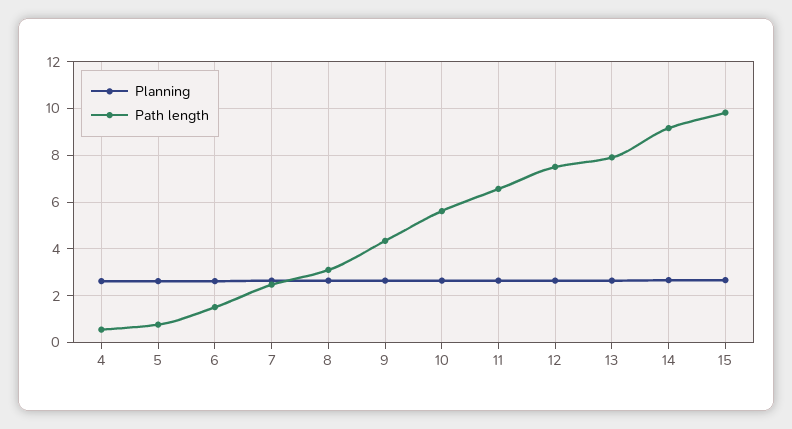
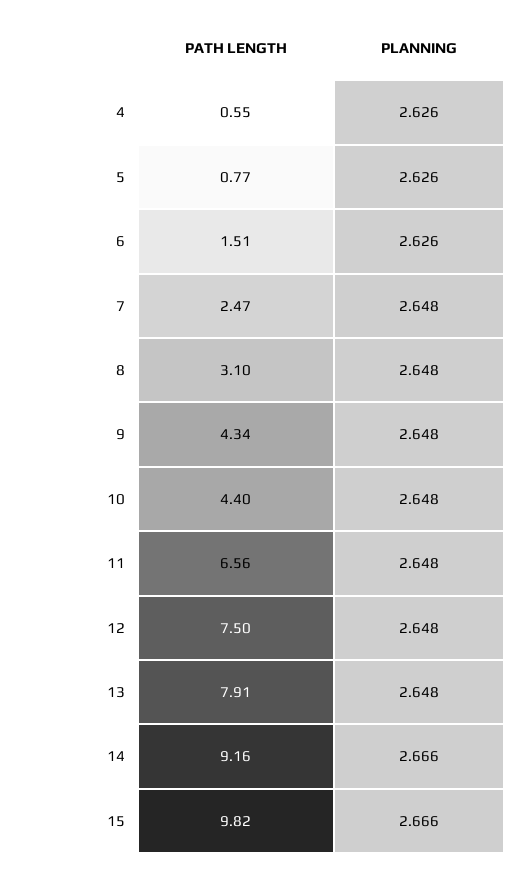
  {
    "Planning": {
      "4": 2.626,
      "5": 2.626,
      "6": 2.626,
      "7": 2.648,
      "8": 2.648,
      "9": 2.648,
      "10": 2.648,
      "11": 2.648,
      "12": 2.648,
      "13": 2.648,
      "14": 2.666,
      "15": 2.666
    },
    "Path length": {
      "4": 0.55,
      "5": 0.77,
      "6": 1.51,
      "7": 2.47,
      "8": 3.1,
      "9": 4.34,
-     "10": 5.5,
+     "10": 4.4,
      "11": 6.56,
      "12": 7.5,
      "13": 7.91,
      "14": 9.16,
      "15": 9.82
    }
  }

